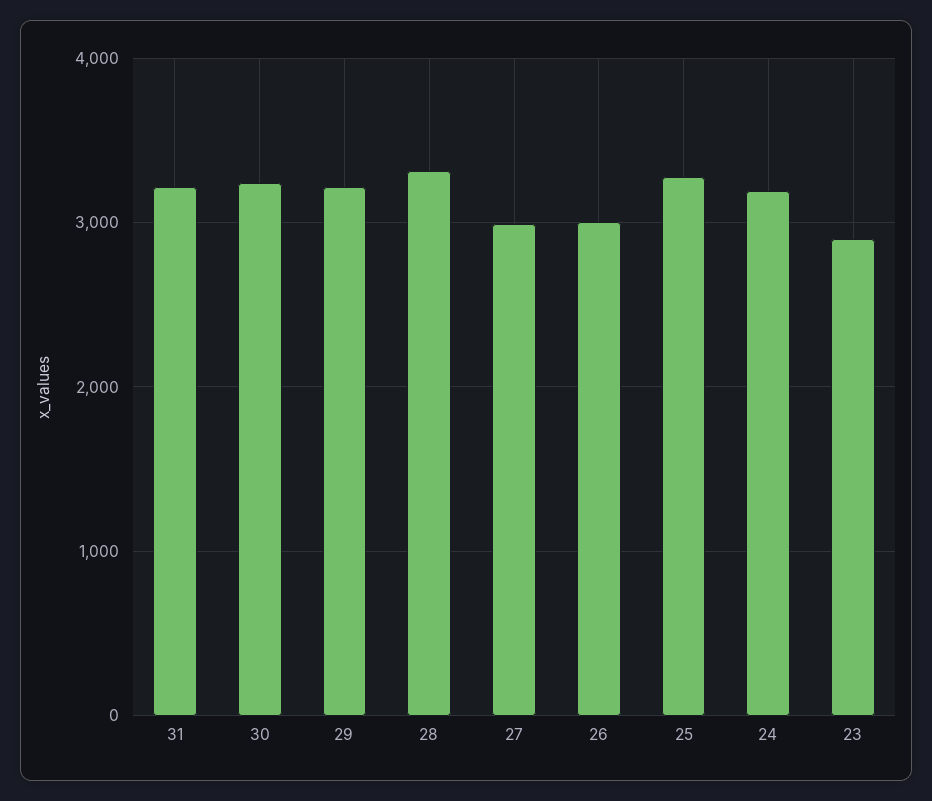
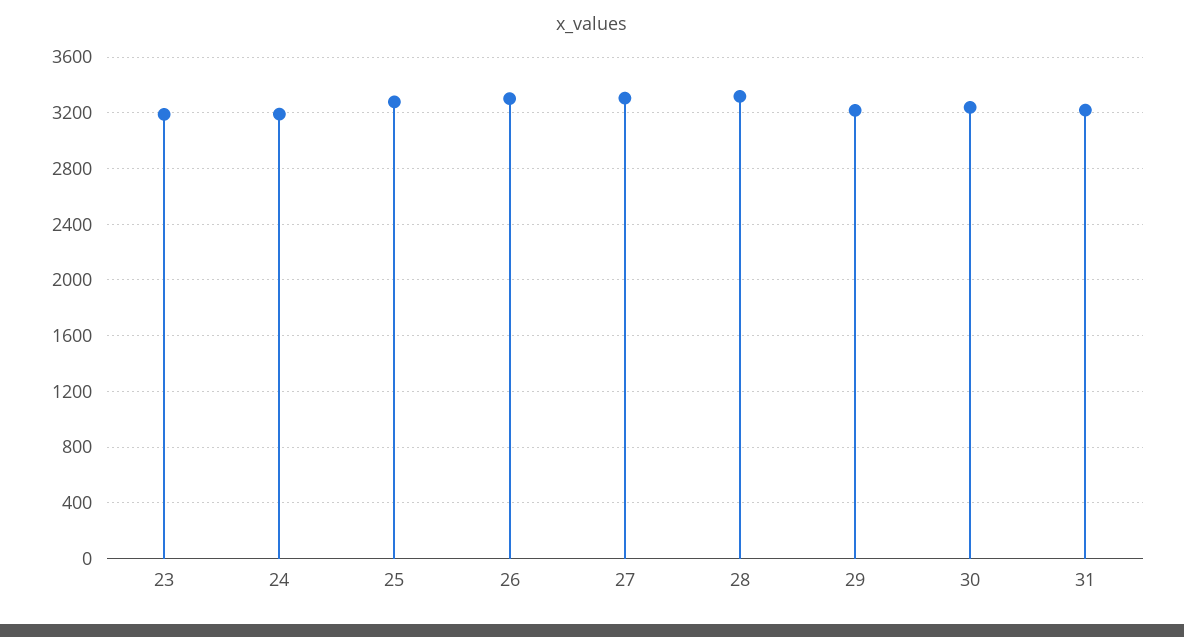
  {
    "31": 3200,
    "30": 3250,
    "29": 3200,
    "28": 3300,
-   "27": 3000,
+   "27": 3300,
-   "26": 3000,
+   "26": 3300,
    "25": 3300,
    "24": 3200,
-   "23": 2900
+   "23": 3200
  }

